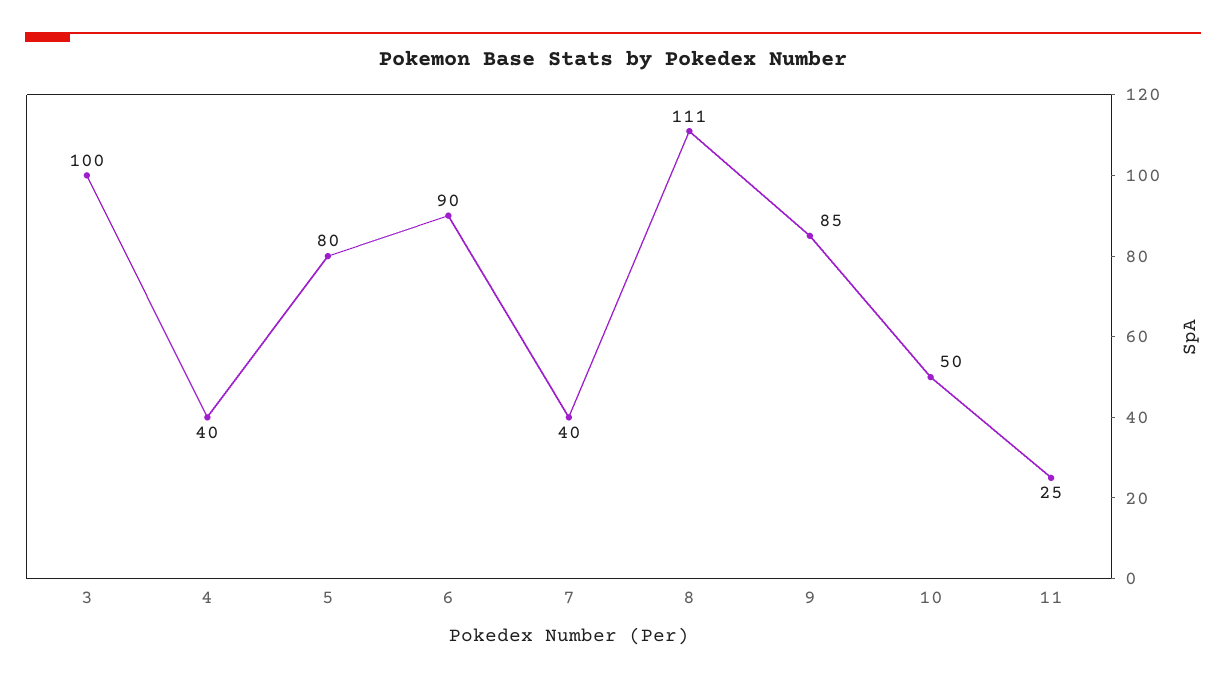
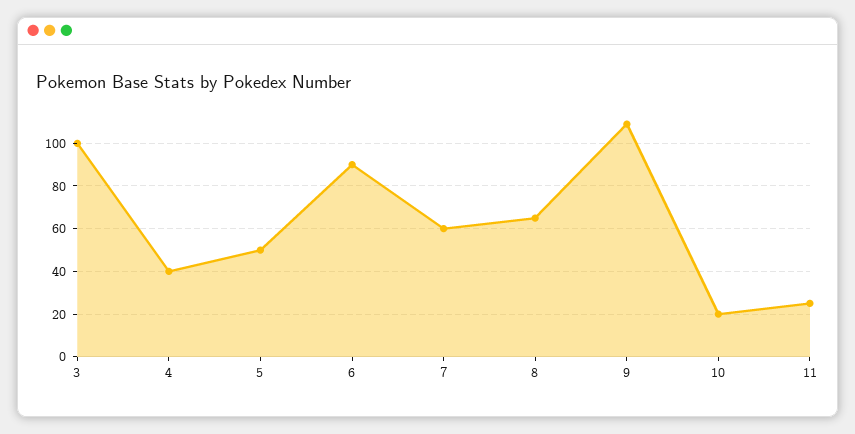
  {
    "3": 100,
    "4": 40,
-   "5": 80,
+   "5": 50,
    "6": 90,
-   "7": 40,
+   "7": 60,
-   "8": 111,
+   "8": 65,
-   "9": 85,
+   "9": 110,
-   "10": 50,
+   "10": 20,
    "11": 25
  }

